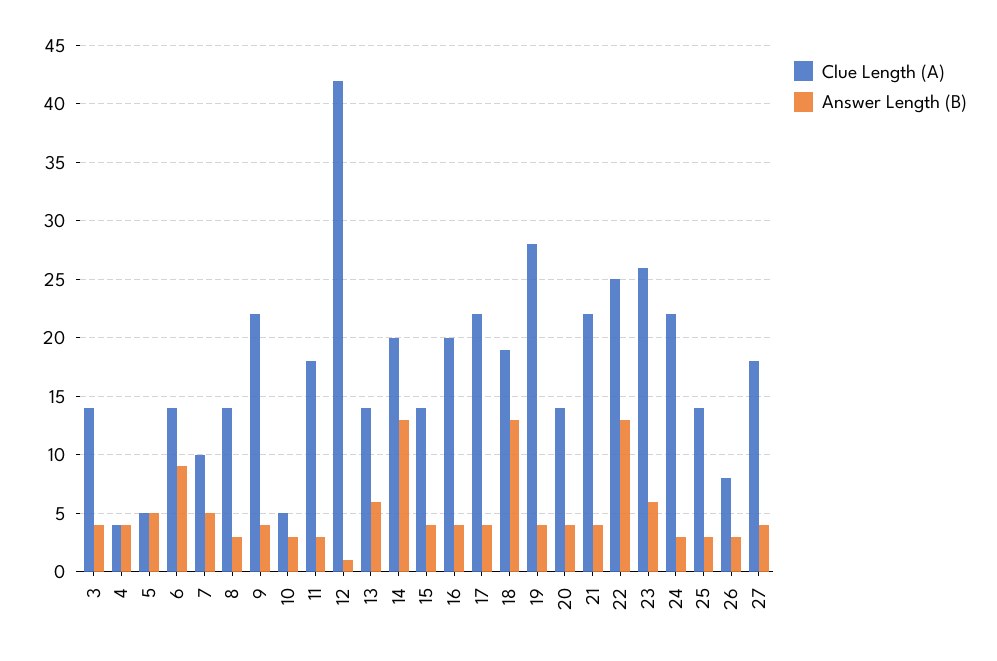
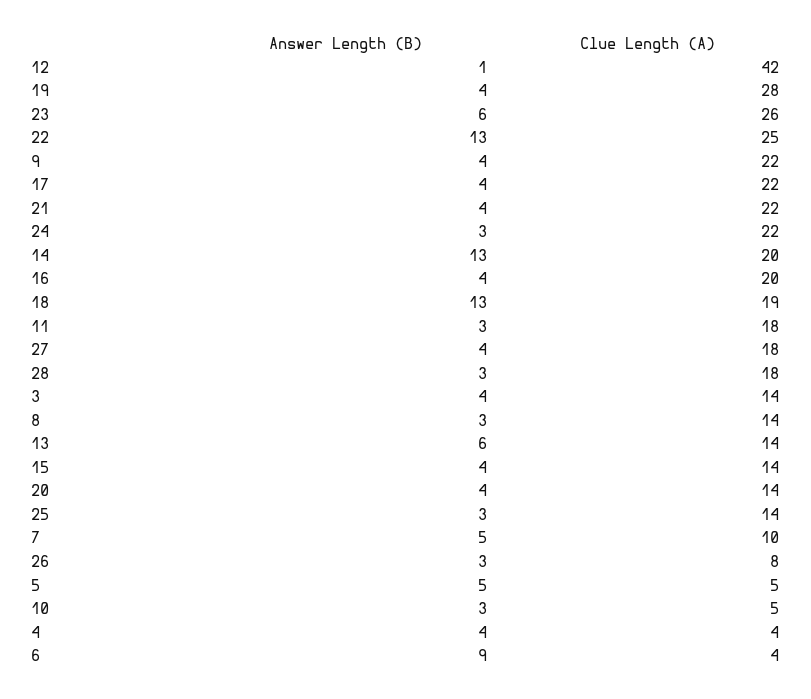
  {
    "Clue Length (A)": {
      "3": 14,
      "4": 4,
      "5": 5,
-     "6": 14,
+     "6": 4,
      "7": 10,
      "8": 14,
      "9": 22,
      "10": 5,
      "11": 18,
      "12": 42,
      "13": 14,
      "14": 20,
      "15": 14,
      "16": 20,
      "17": 22,
      "18": 19,
      "19": 28,
      "20": 14,
      "21": 22,
      "22": 25,
      "23": 26,
      "24": 22,
      "25": 14,
      "26": 8,
-     "27": 18
+     "27": 18,
+     "28": 18
    },
    "Answer Length (B)": {
      "3": 4,
      "4": 4,
      "5": 5,
      "6": 9,
      "7": 5,
      "8": 3,
      "9": 4,
      "10": 3,
      "11": 3,
      "12": 1,
      "13": 6,
      "14": 13,
      "15": 4,
      "16": 4,
      "17": 4,
      "18": 13,
      "19": 4,
      "20": 4,
      "21": 4,
      "22": 13,
      "23": 6,
      "24": 3,
      "25": 3,
      "26": 3,
-     "27": 4
+     "27": 4,
+     "28": 3
    }
  }

